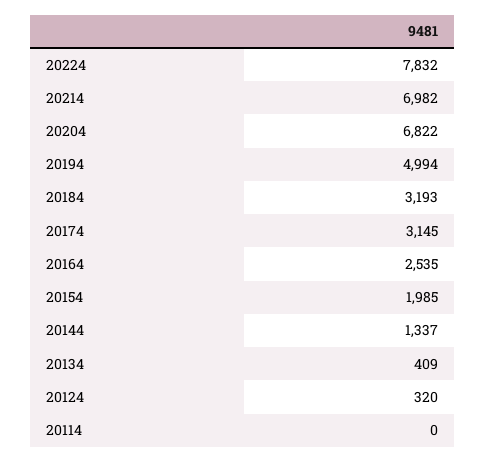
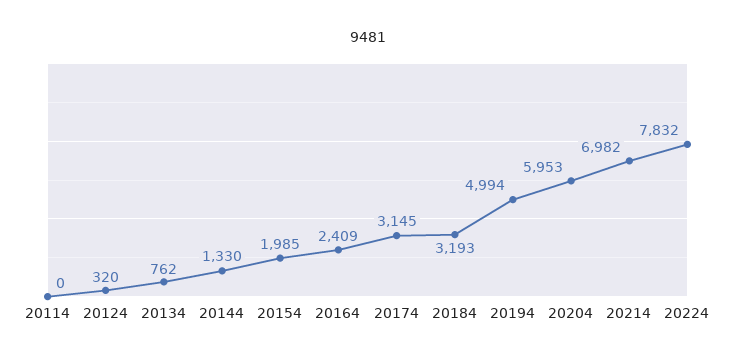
  {
    "20224": 7832,
    "20214": 6982,
-   "20204": 6822,
+   "20204": 5953,
    "20194": 4994,
    "20184": 3193,
    "20174": 3145,
-   "20164": 2535,
+   "20164": 2409,
    "20154": 1985,
-   "20144": 1337,
+   "20144": 1330,
-   "20134": 409,
+   "20134": 762,
    "20124": 320,
    "20114": 0
  }

